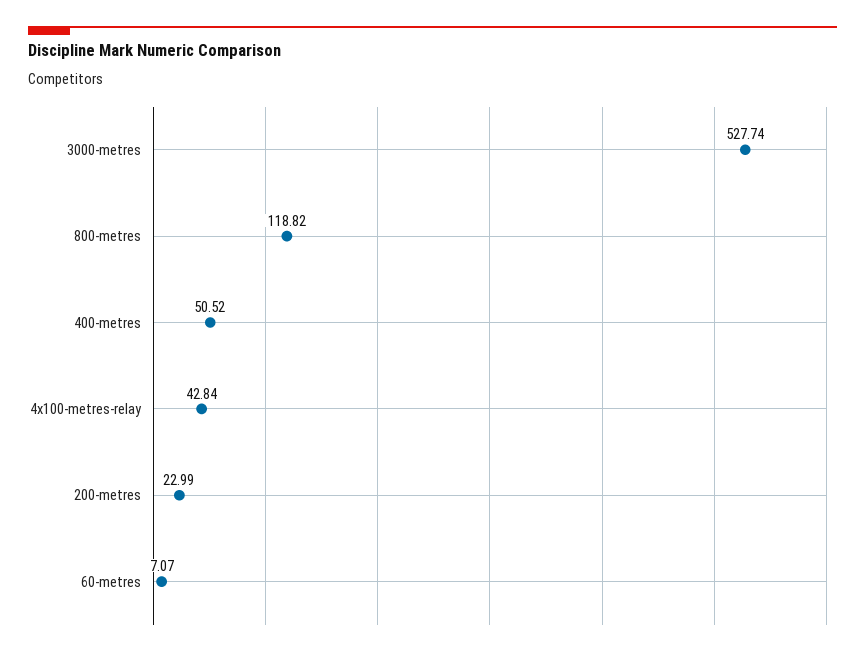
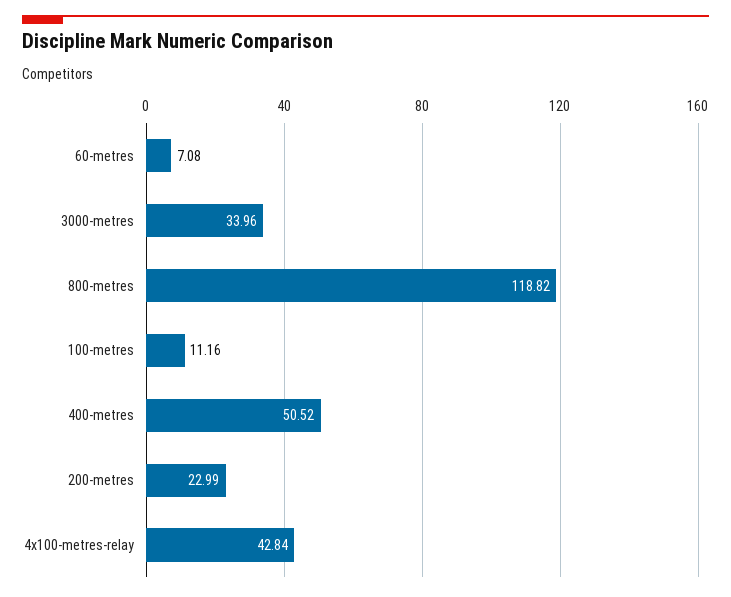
  {
-   "3000-metres": 527.74,
+   "3000-metres": 33.96,
    "800-metres": 118.82,
    "400-metres": 50.52,
    "4x100-metres-relay": 42.84,
    "200-metres": 22.99,
-   "60-metres": 7.07
+   "60-metres": 7.08,
+   "100-metres": 11.16
  }

